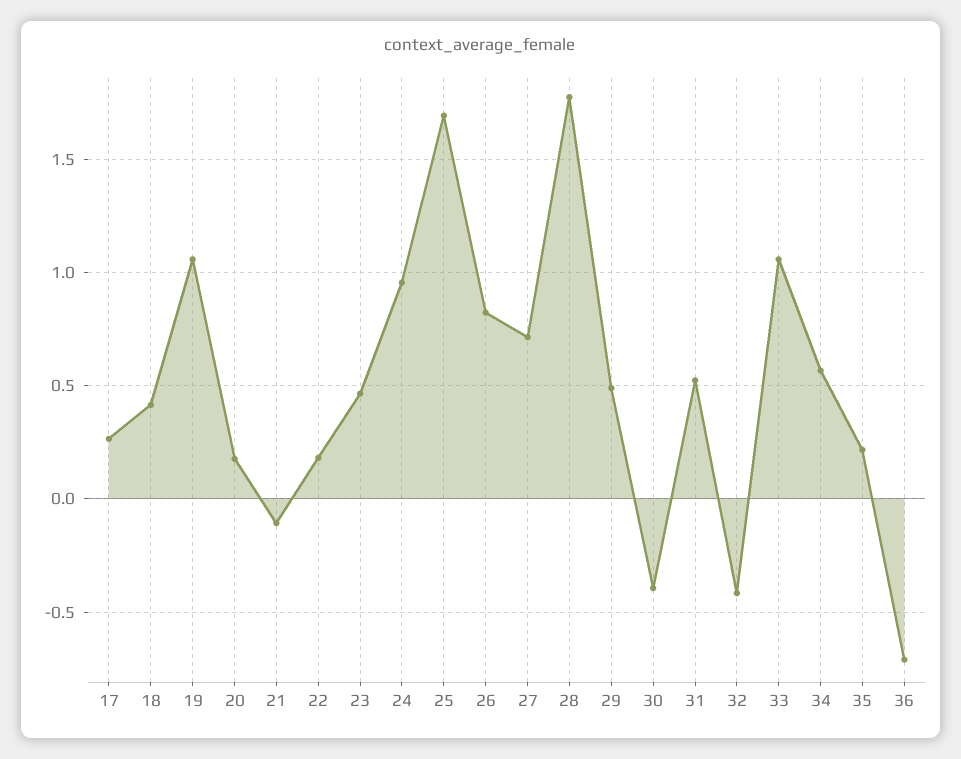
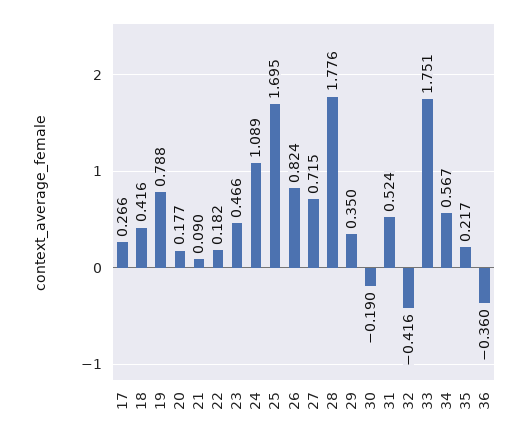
  {
    "17": 0.266,
    "18": 0.416,
-   "19": 1.05,
+   "19": 0.788,
    "20": 0.177,
-   "21": -0.1,
+   "21": 0.09,
    "22": 0.182,
    "23": 0.466,
-   "24": 0.95,
+   "24": 1.089,
    "25": 1.695,
    "26": 0.824,
    "27": 0.715,
    "28": 1.776,
-   "29": 0.5,
+   "29": 0.35,
-   "30": -0.4,
+   "30": -0.19,
    "31": 0.524,
    "32": -0.416,
-   "33": 1.05,
+   "33": 1.751,
    "34": 0.567,
    "35": 0.217,
-   "36": -0.7
+   "36": -0.36
  }

